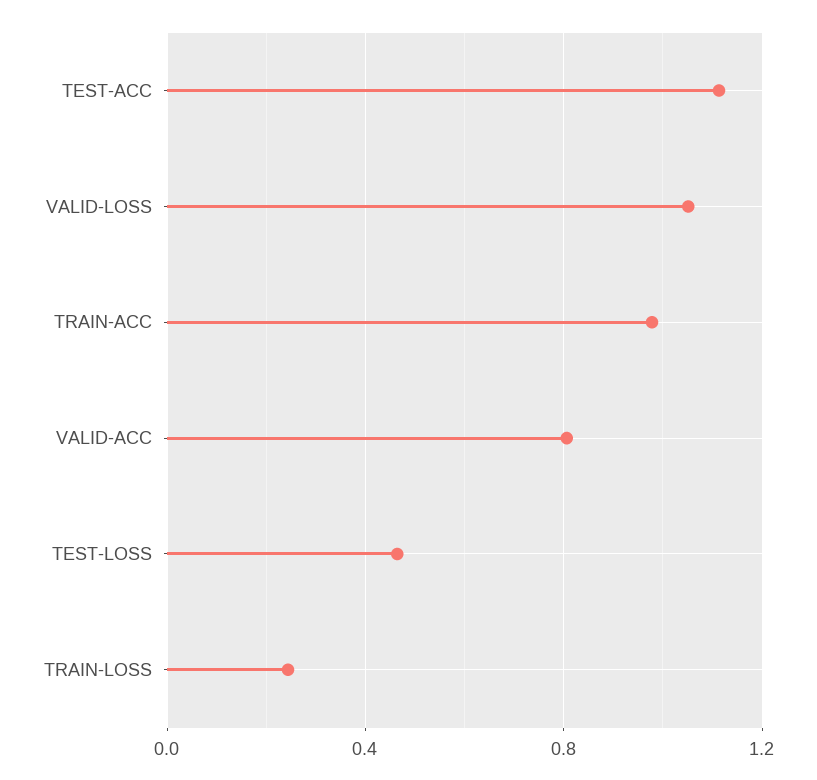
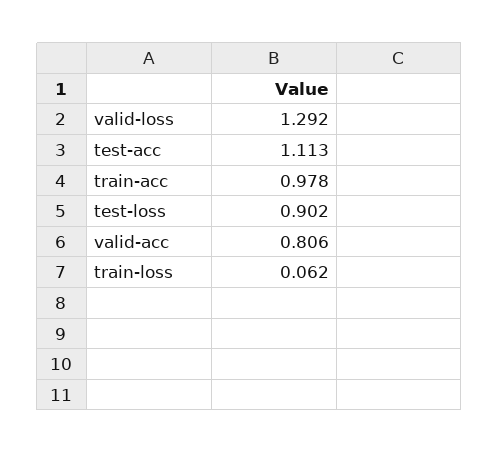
  {
    "TEST-ACC": 1.113,
-   "VALID-LOSS": 1.05,
+   "VALID-LOSS": 1.292,
    "TRAIN-ACC": 0.978,
    "VALID-ACC": 0.806,
-   "TEST-LOSS": 0.45,
+   "TEST-LOSS": 0.902,
-   "TRAIN-LOSS": 0.25
+   "TRAIN-LOSS": 0.062
  }

